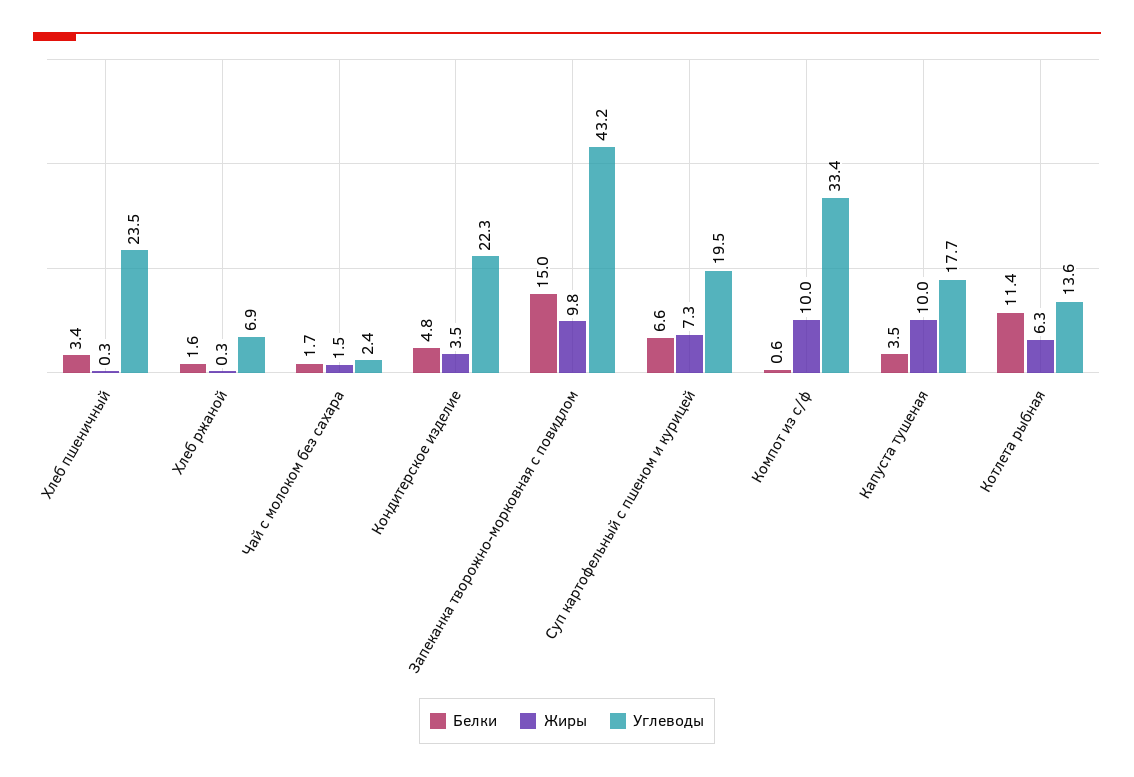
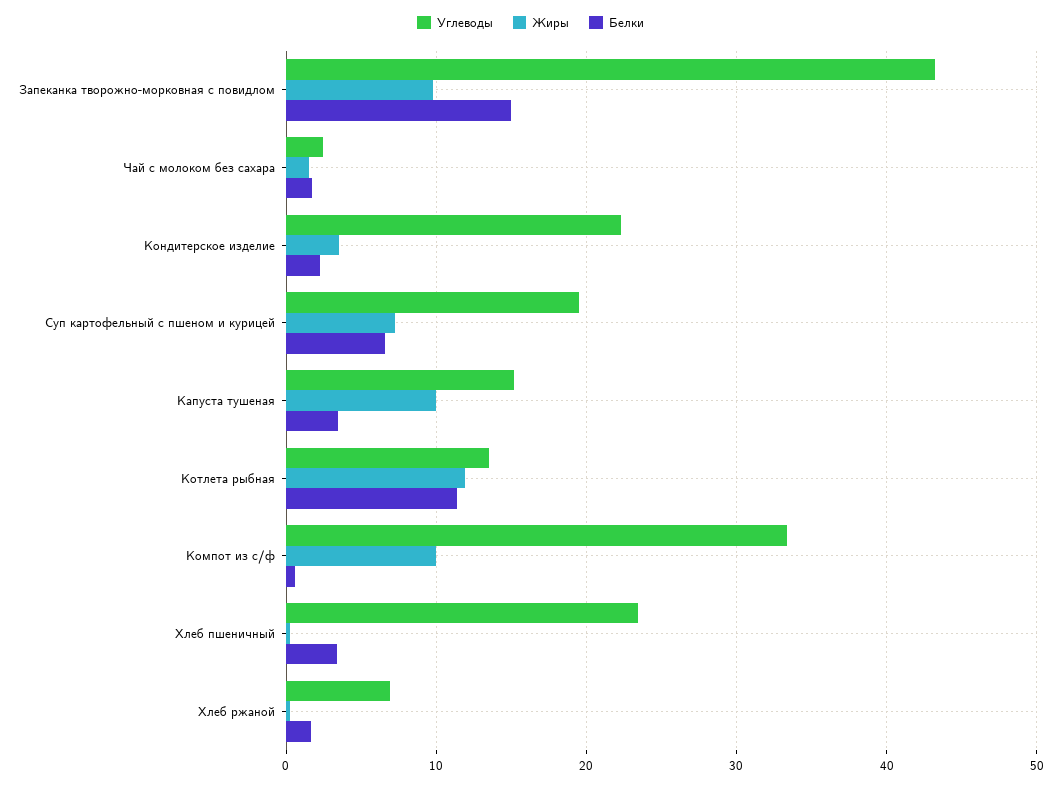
  {
    "Белки": {
      "Хлеб пшеничный": 3.4,
      "Хлеб ржаной": 1.6,
      "Чай с молоком без сахара": 1.7,
-     "Кондитерское изделие": 4.8,
+     "Кондитерское изделие": 2,
      "Запеканка творожно-морковная с повидлом": 15,
      "Суп картофельный с пшеном и курицей": 6.6,
      "Компот из с/ф": 0.6,
      "Капуста тушеная": 3.5,
      "Котлета рыбная": 11.4
    },
    "Жиры": {
      "Хлеб пшеничный": 0.3,
      "Хлеб ржаной": 0.3,
      "Чай с молоком без сахара": 1.5,
      "Кондитерское изделие": 3.5,
      "Запеканка творожно-морковная с повидлом": 9.8,
      "Суп картофельный с пшеном и курицей": 7.3,
      "Компот из с/ф": 10,
      "Капуста тушеная": 10,
-     "Котлета рыбная": 6.3
+     "Котлета рыбная": 12
    },
    "Углеводы": {
      "Хлеб пшеничный": 23.5,
      "Хлеб ржаной": 6.9,
      "Чай с молоком без сахара": 2.4,
      "Кондитерское изделие": 22.3,
      "Запеканка творожно-морковная с повидлом": 43.2,
      "Суп картофельный с пшеном и курицей": 19.5,
      "Компот из с/ф": 33.4,
-     "Капуста тушеная": 17.7,
+     "Капуста тушеная": 15,
      "Котлета рыбная": 13.6
    }
  }

